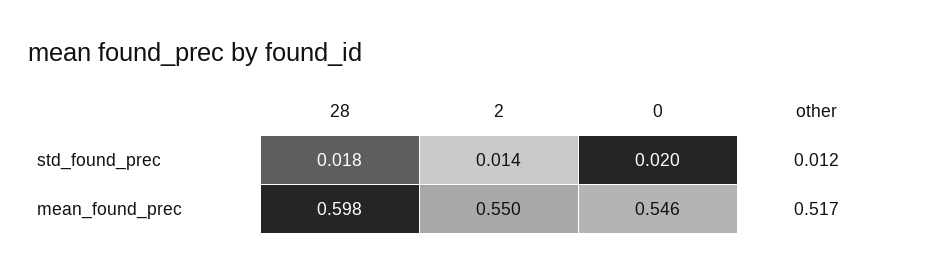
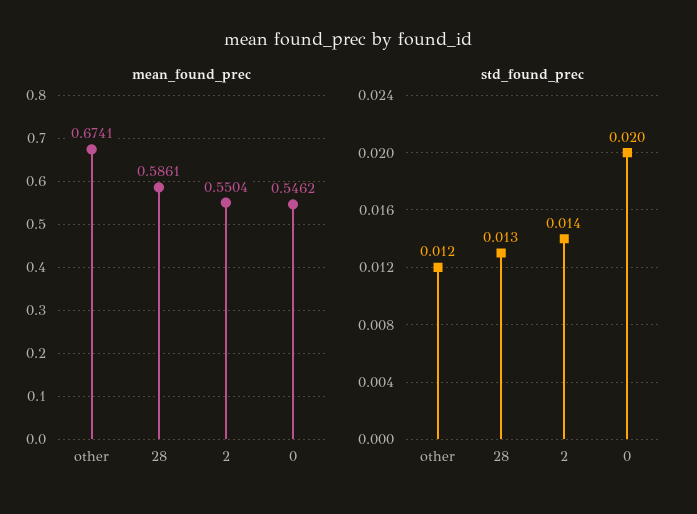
  {
    "std_found_prec": {
-     "28": 0.018,
+     "28": 0.013,
      "2": 0.014,
      "0": 0.02,
      "other": 0.012
    },
    "mean_found_prec": {
-     "28": 0.598,
+     "28": 0.5861,
      "2": 0.5504,
      "0": 0.5462,
-     "other": 0.517
+     "other": 0.6741
    }
  }

